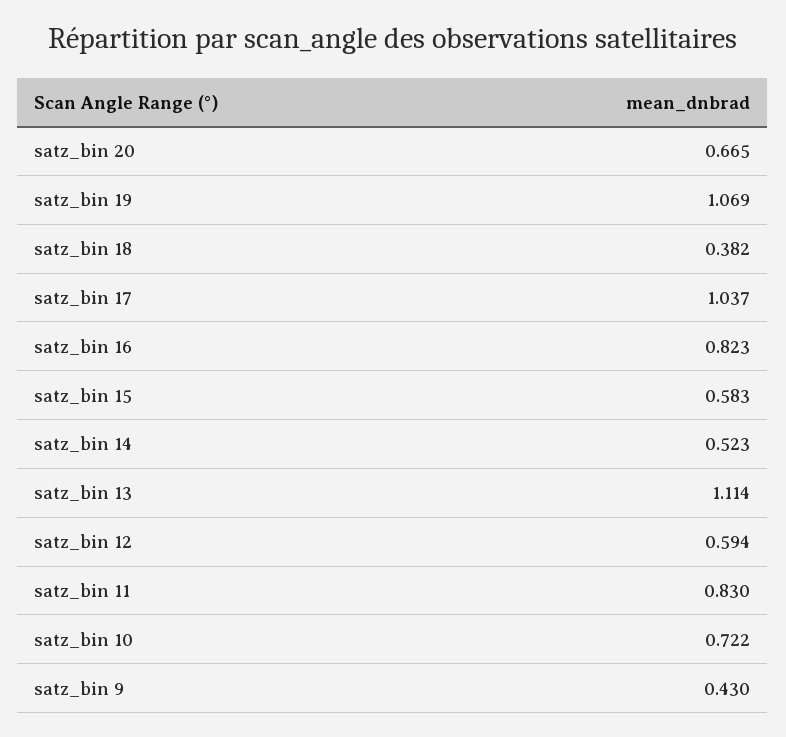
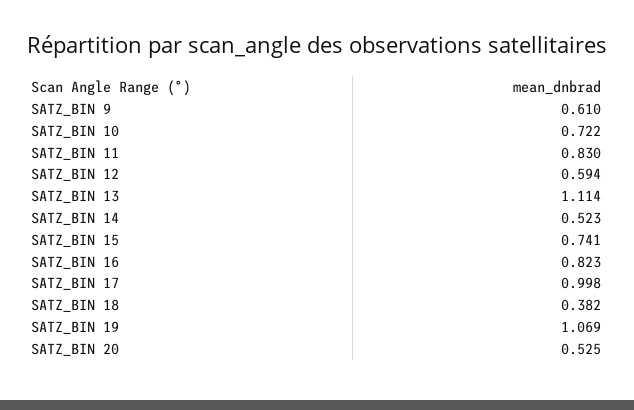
  {
-   "satz_bin 20": 0.665,
+   "satz_bin 20": 0.525,
    "satz_bin 19": 1.069,
    "satz_bin 18": 0.382,
-   "satz_bin 17": 1.037,
+   "satz_bin 17": 0.998,
    "satz_bin 16": 0.823,
-   "satz_bin 15": 0.583,
+   "satz_bin 15": 0.741,
    "satz_bin 14": 0.523,
    "satz_bin 13": 1.114,
    "satz_bin 12": 0.594,
    "satz_bin 11": 0.83,
    "satz_bin 10": 0.722,
-   "satz_bin 9": 0.43
+   "satz_bin 9": 0.61
  }

